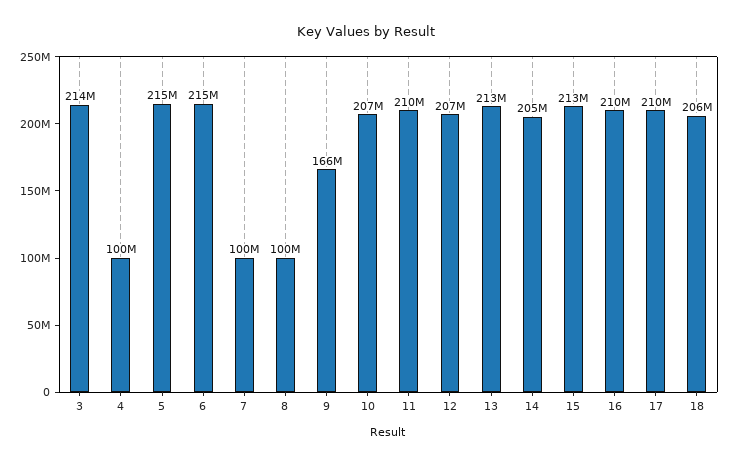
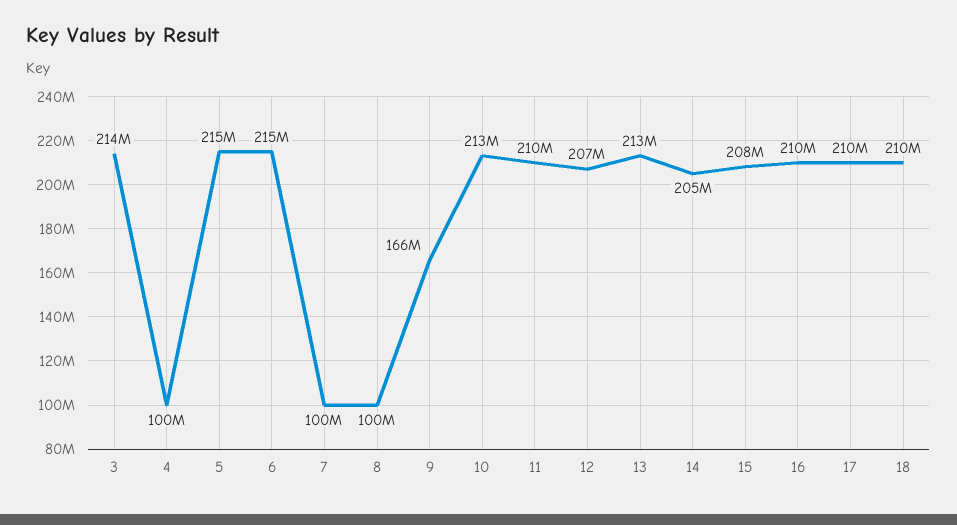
  {
    "3": 214000000,
    "4": 100000000,
    "5": 215000000,
    "6": 215000000,
    "7": 100000000,
    "8": 100000000,
    "9": 166000000,
-   "10": 207000000,
+   "10": 213000000,
    "11": 210000000,
    "12": 207000000,
    "13": 213000000,
    "14": 205000000,
-   "15": 213000000,
+   "15": 208000000,
    "16": 210000000,
    "17": 210000000,
-   "18": 206000000
+   "18": 210000000
  }

